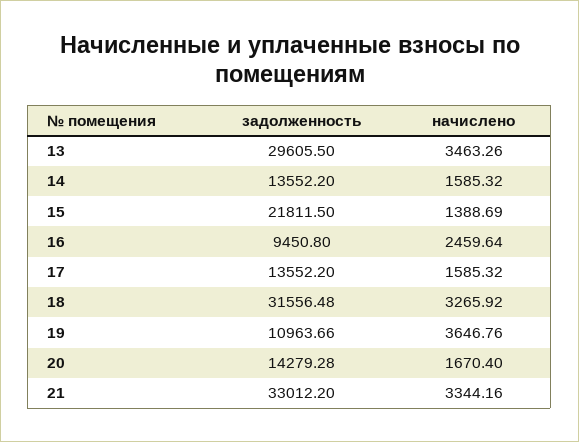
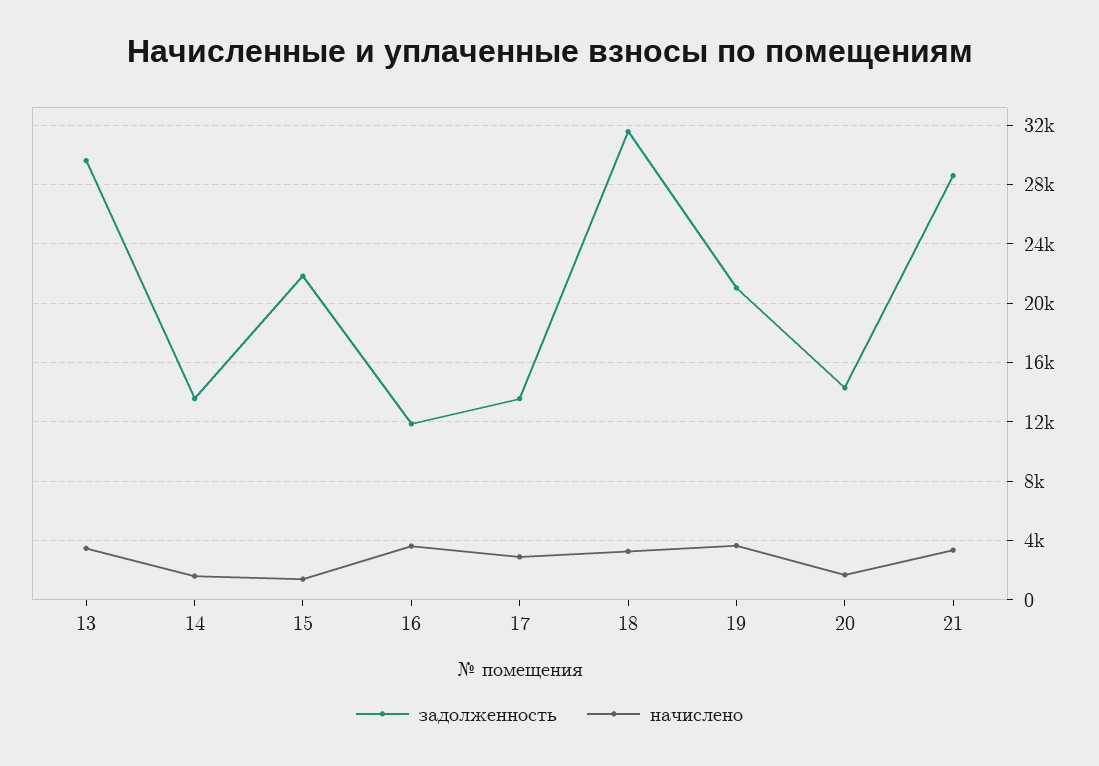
  {
    "задолженность": {
      "13": 29605.5,
      "14": 13552.2,
      "15": 21811.5,
-     "16": 9450.8,
+     "16": 12000,
      "17": 13552.2,
      "18": 31556.48,
-     "19": 10963.66,
+     "19": 21000,
      "20": 14279.28,
-     "21": 33012.2
+     "21": 28500
    },
    "начислено": {
      "13": 3463.26,
      "14": 1585.32,
      "15": 1388.69,
-     "16": 2459.64,
+     "16": 3500,
-     "17": 1585.32,
+     "17": 3000,
      "18": 3265.92,
      "19": 3646.76,
      "20": 1670.4,
      "21": 3344.16
    }
  }

